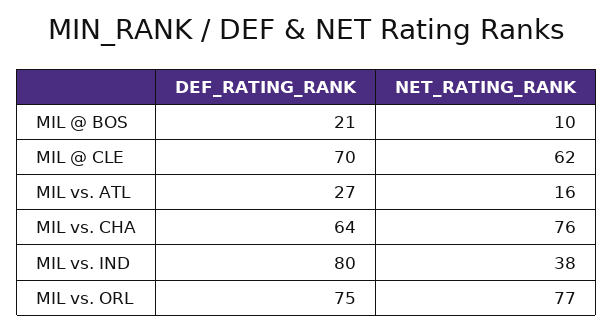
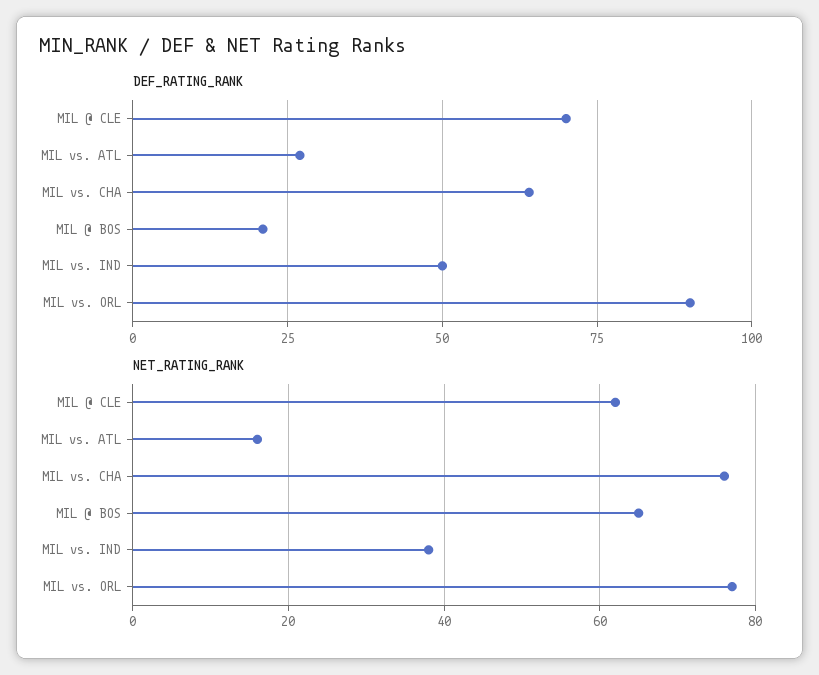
  {
    "DEF_RATING_RANK": {
      "MIL @ BOS": 21,
      "MIL @ CLE": 70,
      "MIL vs. ATL": 27,
      "MIL vs. CHA": 64,
-     "MIL vs. IND": 80,
+     "MIL vs. IND": 50,
-     "MIL vs. ORL": 75
+     "MIL vs. ORL": 90
    },
    "NET_RATING_RANK": {
-     "MIL @ BOS": 10,
+     "MIL @ BOS": 65,
      "MIL @ CLE": 62,
      "MIL vs. ATL": 16,
      "MIL vs. CHA": 76,
      "MIL vs. IND": 38,
      "MIL vs. ORL": 77
    }
  }

